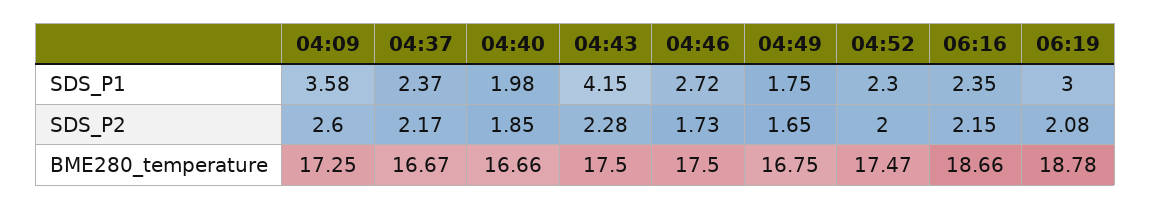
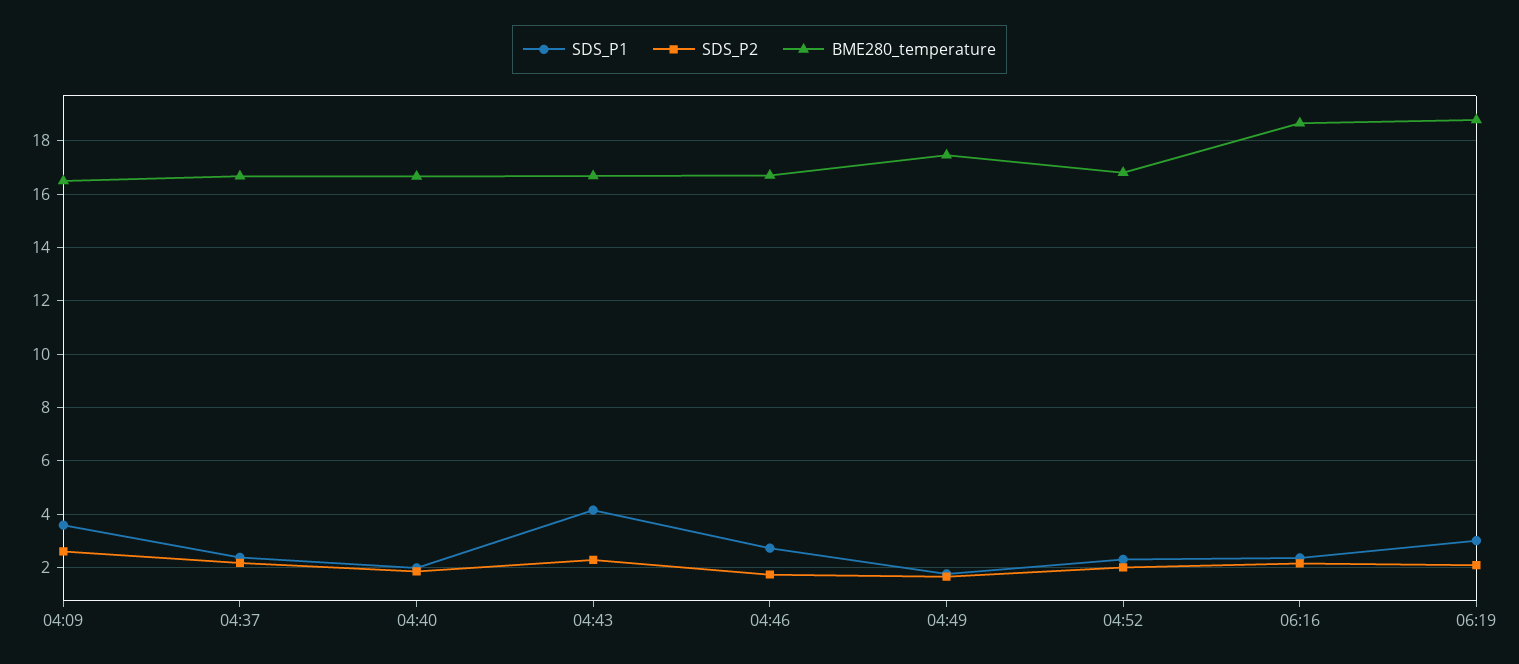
  {
    "SDS_P1": {
      "04:09": 3.58,
      "04:37": 2.37,
      "04:40": 1.98,
      "04:43": 4.15,
      "04:46": 2.72,
      "04:49": 1.75,
      "04:52": 2.3,
      "06:16": 2.35,
      "06:19": 3
    },
    "SDS_P2": {
      "04:09": 2.6,
      "04:37": 2.17,
      "04:40": 1.85,
      "04:43": 2.28,
      "04:46": 1.73,
      "04:49": 1.65,
      "04:52": 2,
      "06:16": 2.15,
      "06:19": 2.08
    },
    "BME280_temperature": {
-     "04:09": 17.25,
+     "04:09": 16.5,
      "04:37": 16.67,
      "04:40": 16.66,
-     "04:43": 17.5,
+     "04:43": 16.75,
-     "04:46": 17.5,
+     "04:46": 16.75,
-     "04:49": 16.75,
+     "04:49": 17.5,
-     "04:52": 17.47,
+     "04:52": 16.75,
      "06:16": 18.66,
      "06:19": 18.78
    }
  }

